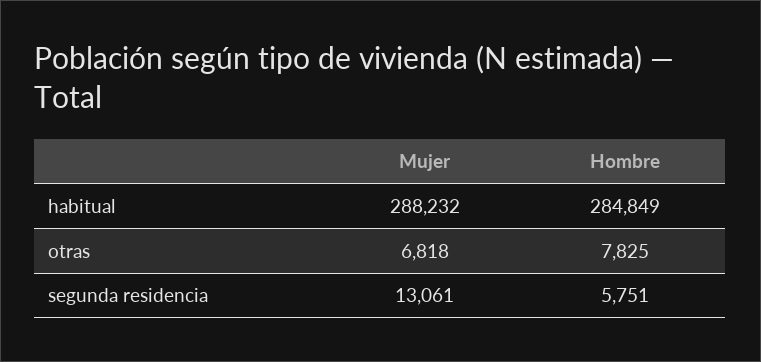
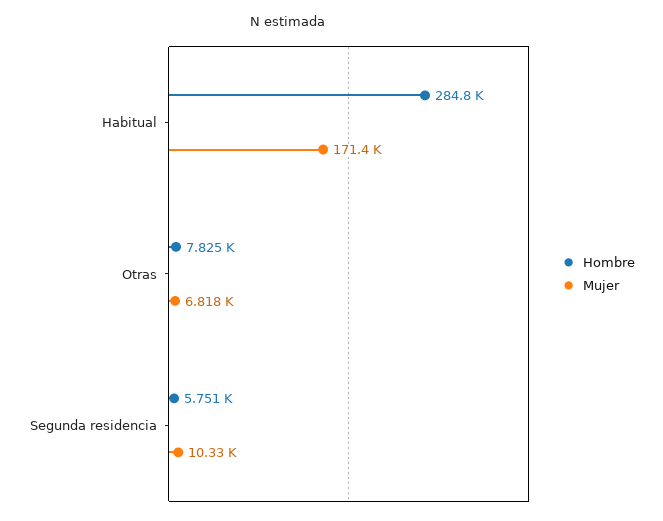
  {
    "Mujer": {
-     "habitual": 288232,
+     "habitual": 171400,
      "otras": 6818,
-     "segunda residencia": 13061
+     "segunda residencia": 10330
    },
    "Hombre": {
      "habitual": 284849,
      "otras": 7825,
      "segunda residencia": 5751
    }
  }

